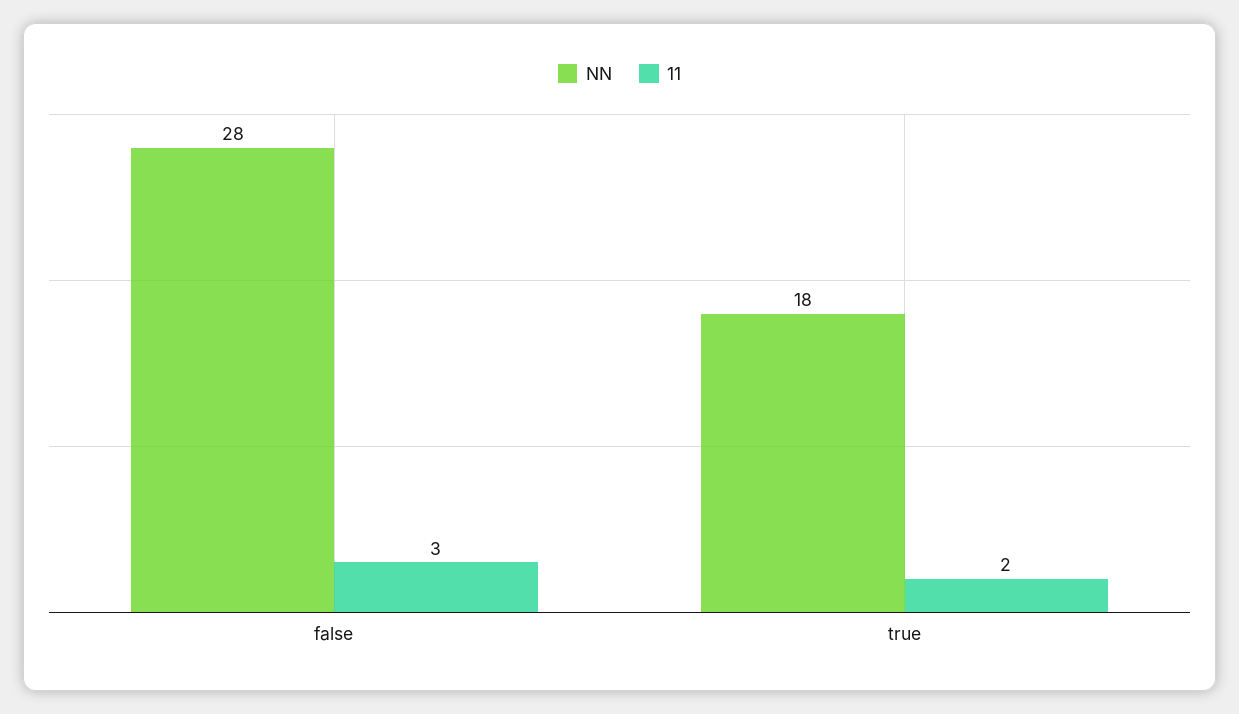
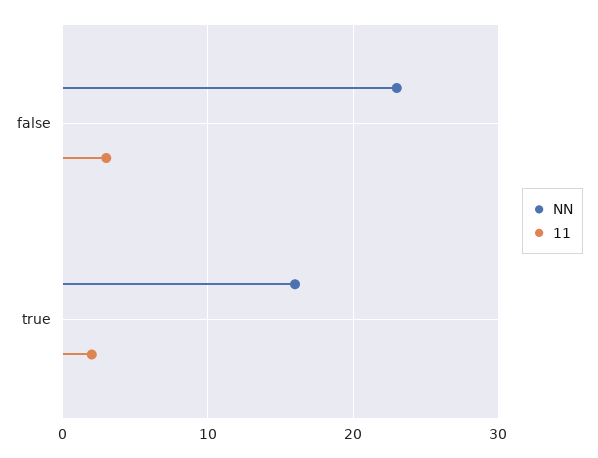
  {
    "NN": {
-     "false": 28,
+     "false": 23,
-     "true": 18
+     "true": 16
    },
    "11": {
      "false": 3,
      "true": 2
    }
  }

